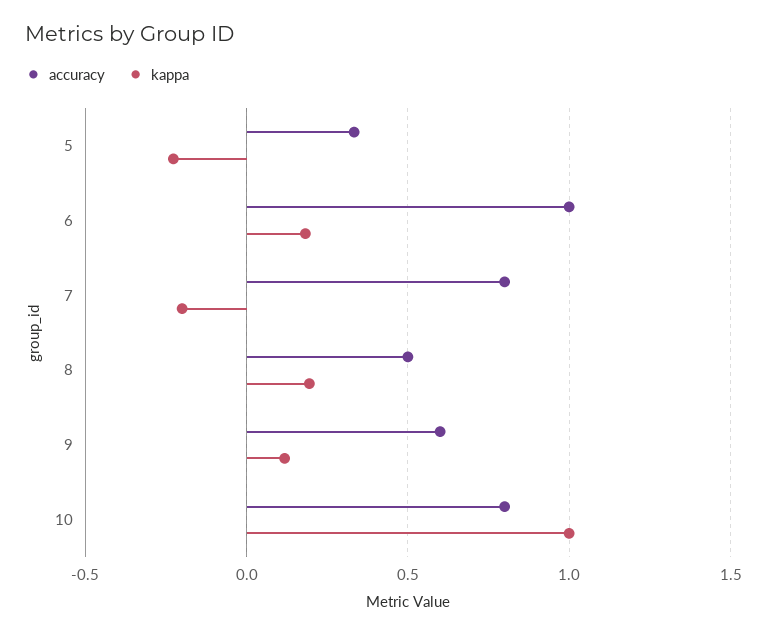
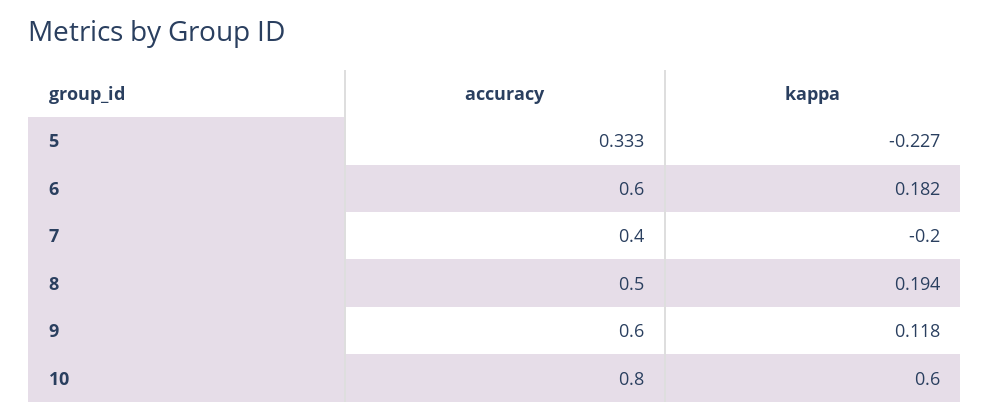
  {
    "accuracy": {
      "5": 0.333,
-     "6": 1,
+     "6": 0.6,
-     "7": 0.8,
+     "7": 0.4,
      "8": 0.5,
      "9": 0.6,
      "10": 0.8
    },
    "kappa": {
      "5": -0.227,
      "6": 0.182,
      "7": -0.2,
      "8": 0.194,
      "9": 0.118,
-     "10": 1
+     "10": 0.6
    }
  }

